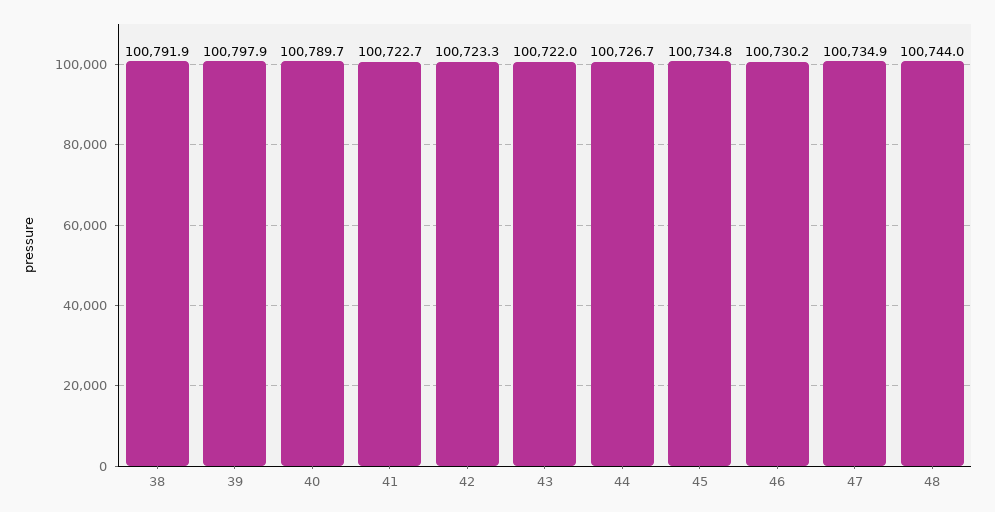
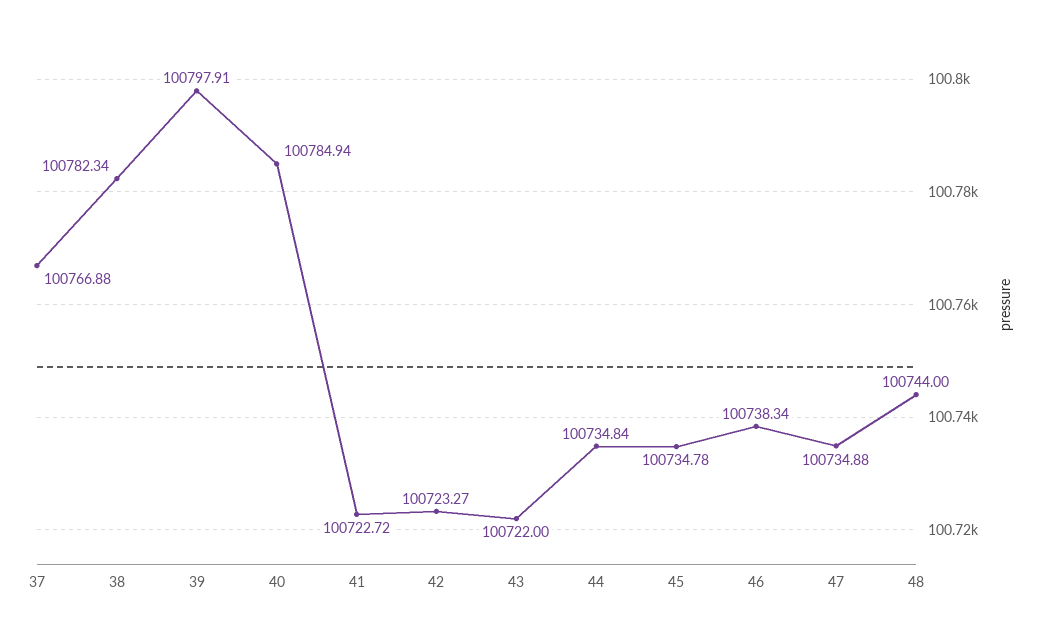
  {
-   "38": 100791.9,
+   "38": 100782.34,
    "39": 100797.91,
-   "40": 100789.7,
+   "40": 100784.94,
    "41": 100722.72,
    "42": 100723.27,
    "43": 100722,
-   "44": 100726.7,
+   "44": 100734.84,
    "45": 100734.78,
-   "46": 100730.2,
+   "46": 100738.34,
    "47": 100734.88,
-   "48": 100744
+   "48": 100744,
+   "37": 100766.88
  }

